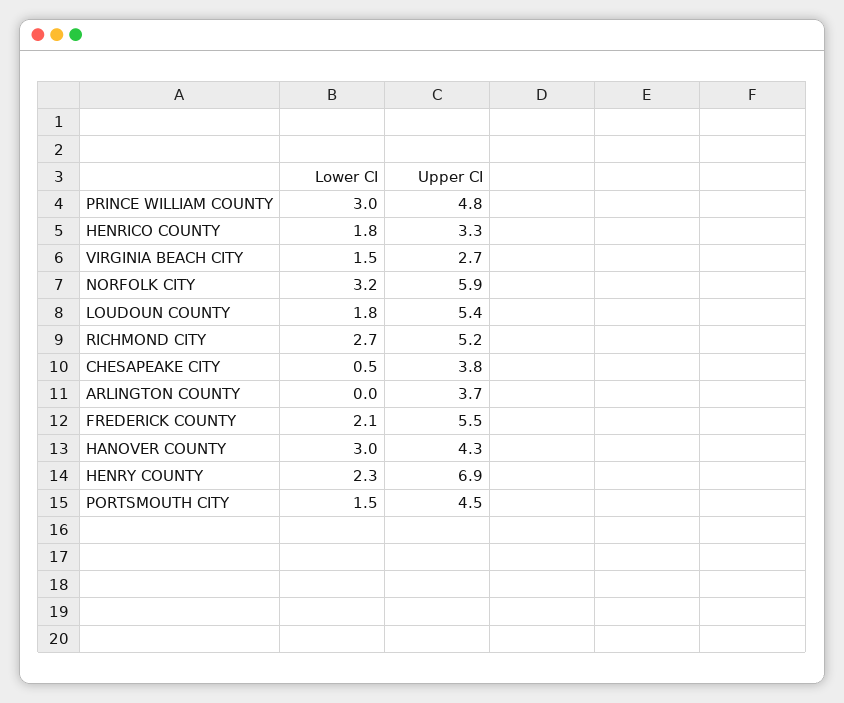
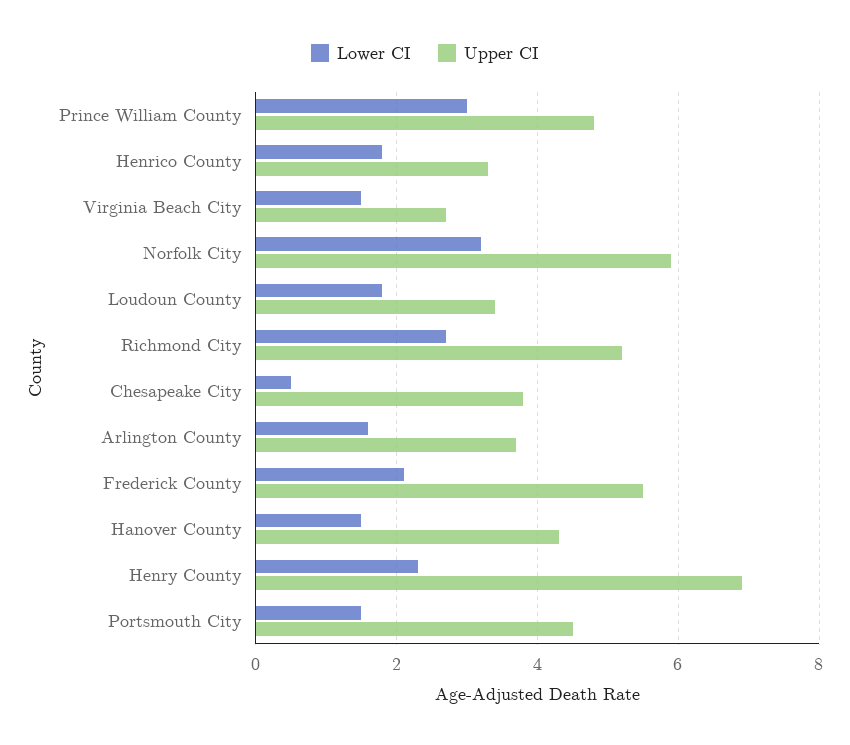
  {
    "Lower CI": {
      "PRINCE WILLIAM COUNTY": 3,
      "HENRICO COUNTY": 1.8,
      "VIRGINIA BEACH CITY": 1.5,
      "NORFOLK CITY": 3.2,
      "LOUDOUN COUNTY": 1.8,
      "RICHMOND CITY": 2.7,
      "CHESAPEAKE CITY": 0.5,
-     "ARLINGTON COUNTY": 0,
+     "ARLINGTON COUNTY": 1.5,
      "FREDERICK COUNTY": 2.1,
-     "HANOVER COUNTY": 3,
+     "HANOVER COUNTY": 1.5,
      "HENRY COUNTY": 2.3,
      "PORTSMOUTH CITY": 1.5
    },
    "Upper CI": {
      "PRINCE WILLIAM COUNTY": 4.8,
      "HENRICO COUNTY": 3.3,
      "VIRGINIA BEACH CITY": 2.7,
      "NORFOLK CITY": 5.9,
-     "LOUDOUN COUNTY": 5.4,
+     "LOUDOUN COUNTY": 3.5,
      "RICHMOND CITY": 5.2,
      "CHESAPEAKE CITY": 3.8,
      "ARLINGTON COUNTY": 3.7,
      "FREDERICK COUNTY": 5.5,
      "HANOVER COUNTY": 4.3,
      "HENRY COUNTY": 6.9,
      "PORTSMOUTH CITY": 4.5
    }
  }

